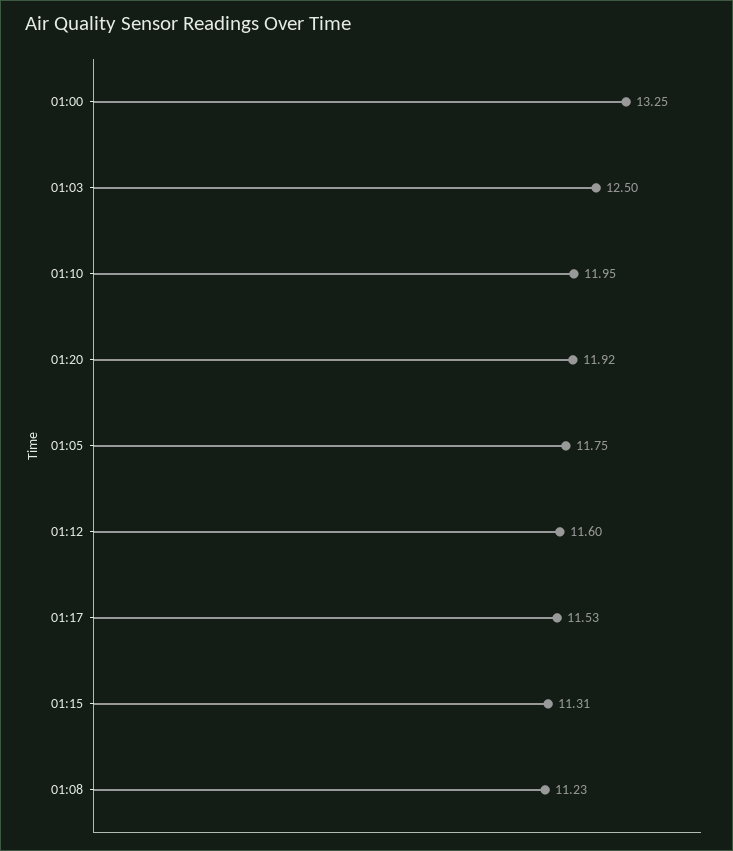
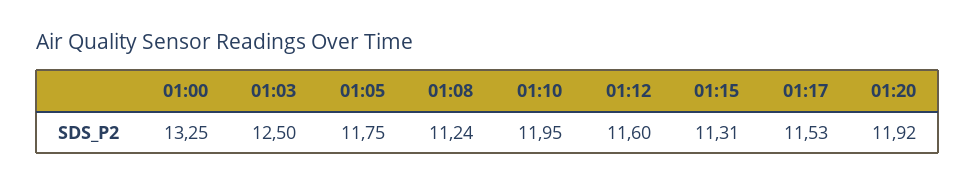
  {
    "01:00": 13.25,
    "01:03": 12.5,
    "01:10": 11.95,
    "01:20": 11.92,
    "01:05": 11.75,
    "01:12": 11.6,
    "01:17": 11.53,
    "01:15": 11.31,
-   "01:08": 11.23
+   "01:08": 11.24
  }

